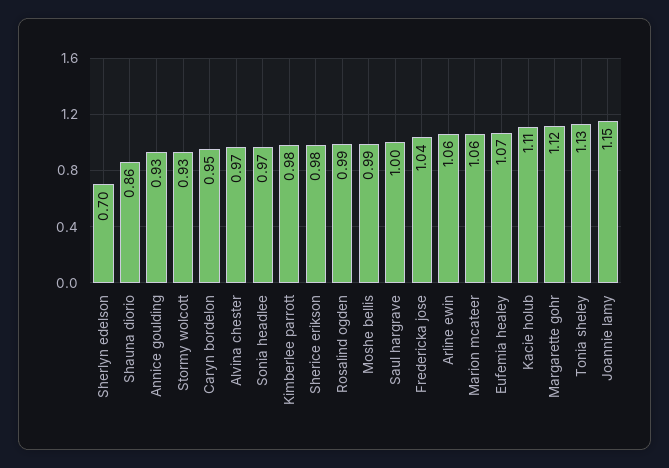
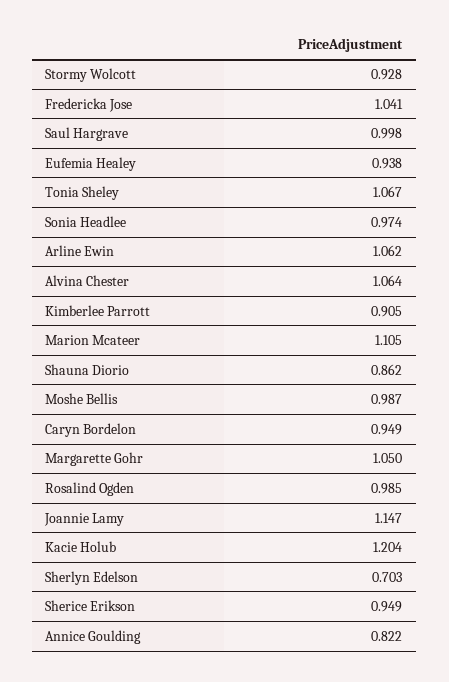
  {
    "Sherlyn edelson": 0.703,
    "Shauna diorio": 0.862,
-   "Annice goulding": 0.93,
+   "Annice goulding": 0.822,
    "Stormy wolcott": 0.928,
    "Caryn bordelon": 0.949,
-   "Alvina chester": 0.97,
+   "Alvina chester": 1.064,
    "Sonia headlee": 0.974,
-   "Kimberlee parrott": 0.98,
+   "Kimberlee parrott": 0.905,
-   "Sherice erikson": 0.98,
+   "Sherice erikson": 0.949,
    "Rosalind ogden": 0.985,
    "Moshe bellis": 0.987,
    "Saul hargrave": 0.998,
    "Fredericka jose": 1.041,
    "Arline ewin": 1.062,
-   "Marion mcateer": 1.06,
+   "Marion mcateer": 1.105,
-   "Eufemia healey": 1.07,
+   "Eufemia healey": 0.938,
-   "Kacie holub": 1.11,
+   "Kacie holub": 1.204,
-   "Margarette gohr": 1.12,
+   "Margarette gohr": 1.05,
-   "Tonia sheley": 1.13,
+   "Tonia sheley": 1.067,
    "Joannie lamy": 1.147
  }

